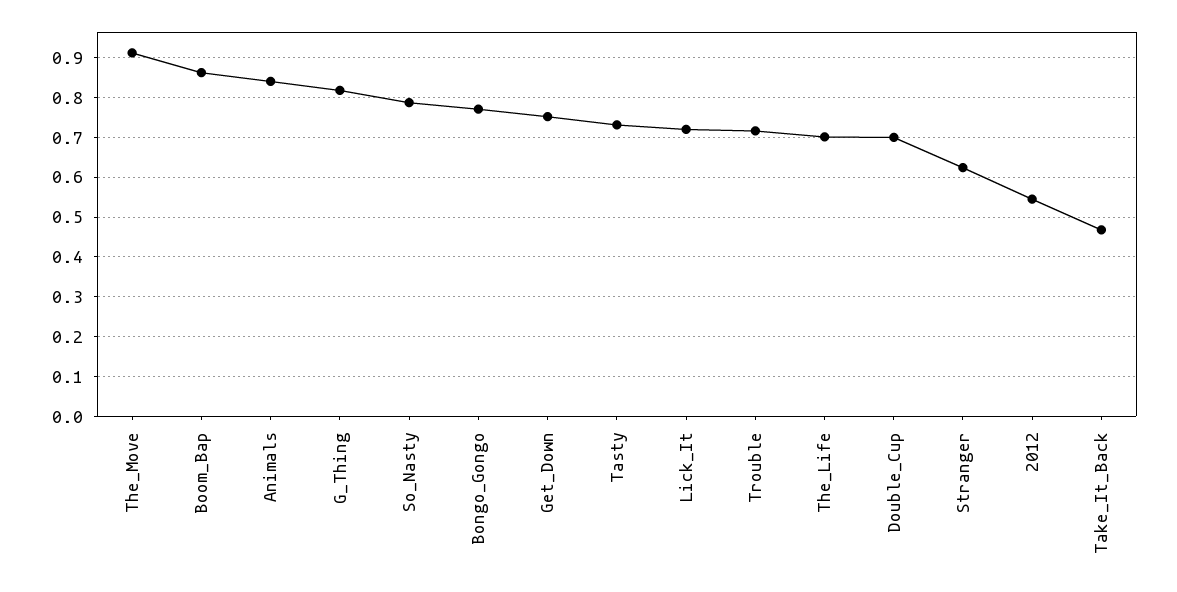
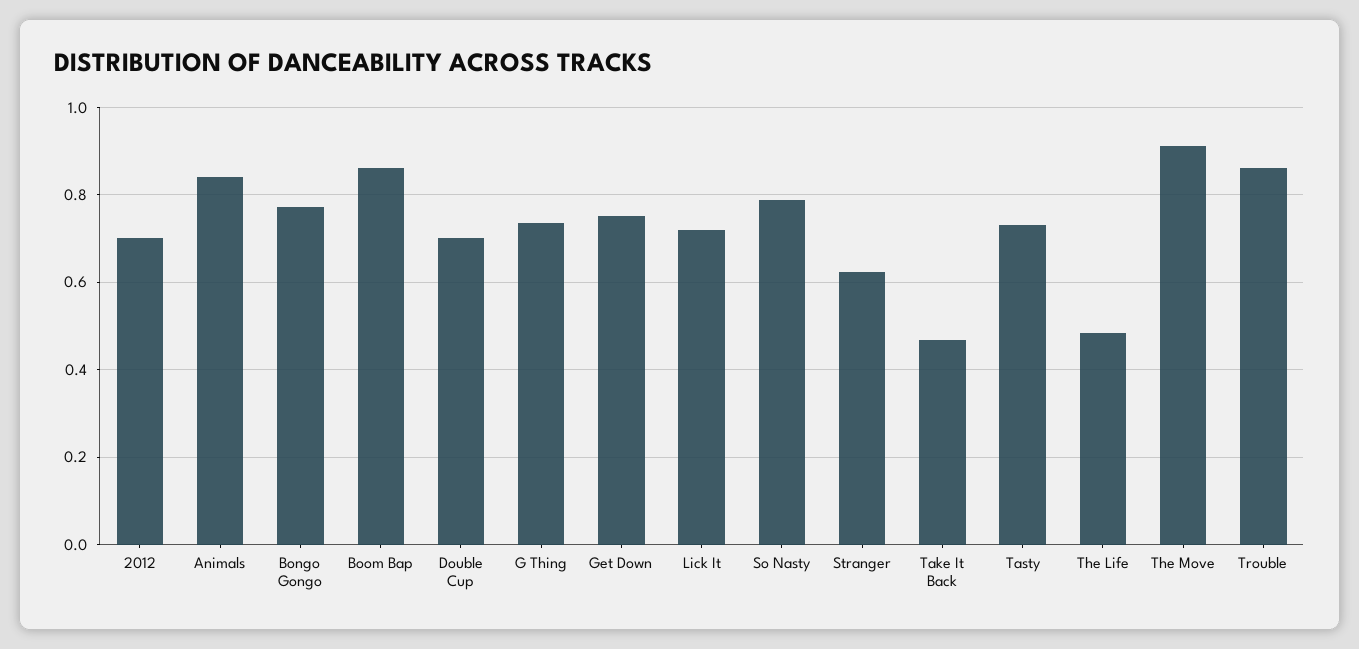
  {
    "The_Move": 0.92,
    "Boom_Bap": 0.86,
    "Animals": 0.84,
-   "G_Thing": 0.82,
+   "G_Thing": 0.74,
    "So_Nasty": 0.78,
    "Bongo_Gongo": 0.78,
    "Get_Down": 0.76,
    "Tasty": 0.74,
    "Lick_It": 0.72,
-   "Trouble": 0.72,
+   "Trouble": 0.86,
-   "The_Life": 0.7,
+   "The_Life": 0.48,
    "Double_Cup": 0.7,
    "Stranger": 0.62,
-   "2012": 0.54,
+   "2012": 0.7,
    "Take_It_Back": 0.46
  }

